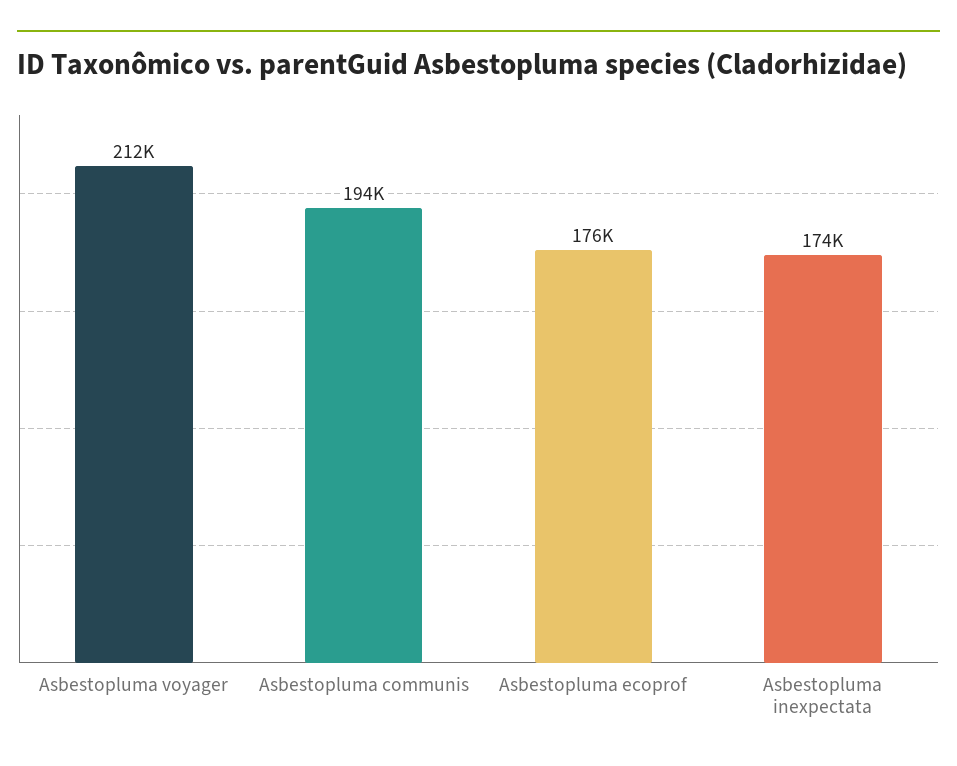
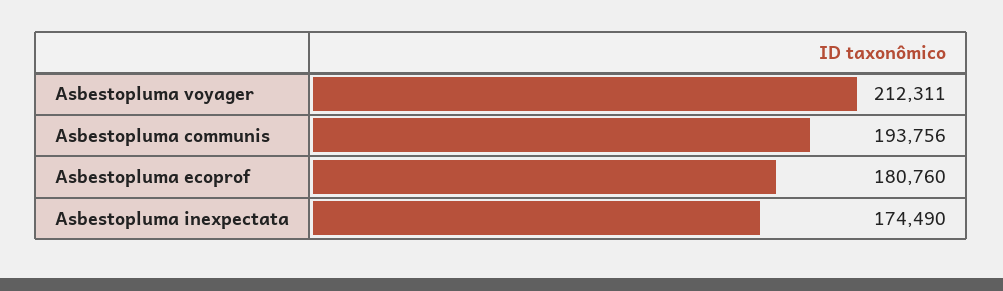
  {
    "Asbestopluma voyager": 212311,
    "Asbestopluma communis": 193756,
-   "Asbestopluma ecoprof": 176000,
+   "Asbestopluma ecoprof": 180760,
    "Asbestopluma inexpectata": 174490
  }

